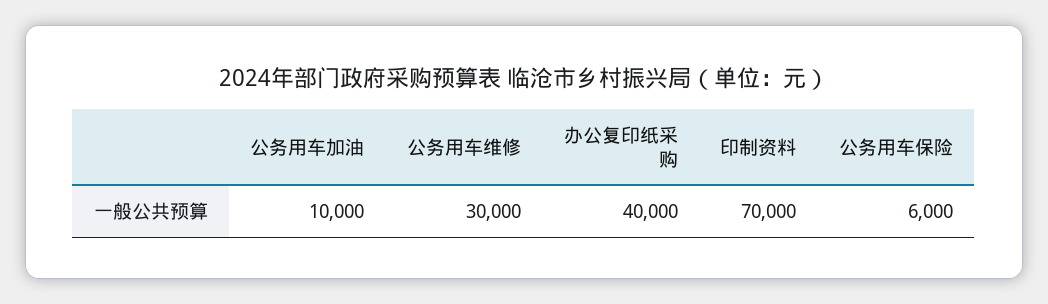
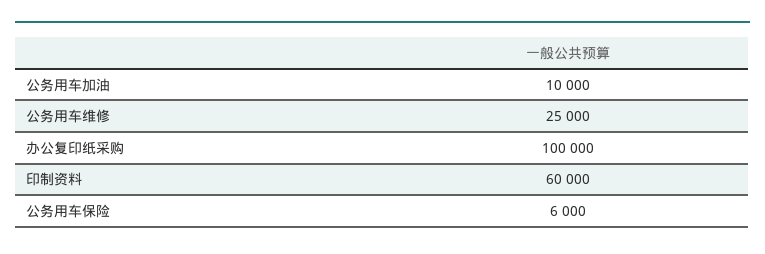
  {
    "公务用车加油": 10000,
-   "公务用车维修": 30000,
+   "公务用车维修": 25000,
-   "办公复印纸采购": 40000,
+   "办公复印纸采购": 100000,
-   "印制资料": 70000,
+   "印制资料": 60000,
    "公务用车保险": 6000
  }

